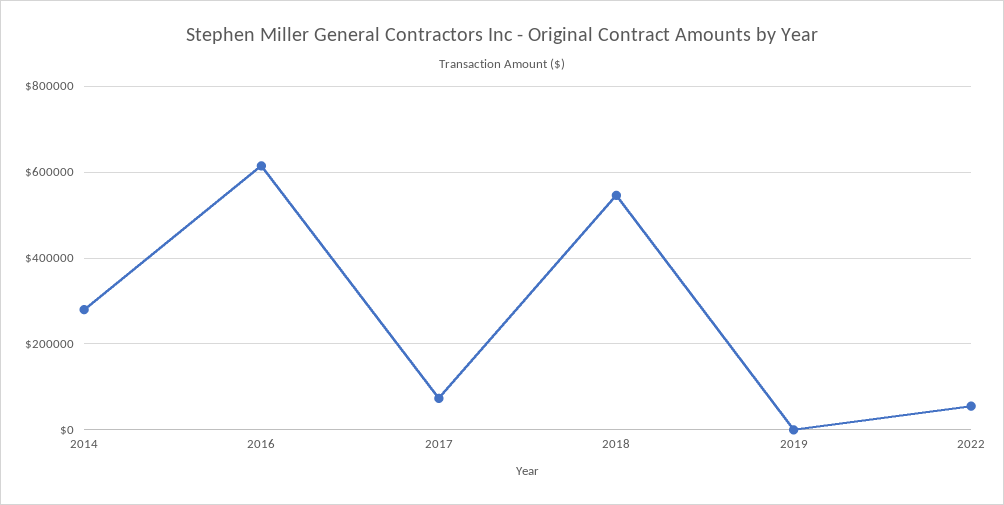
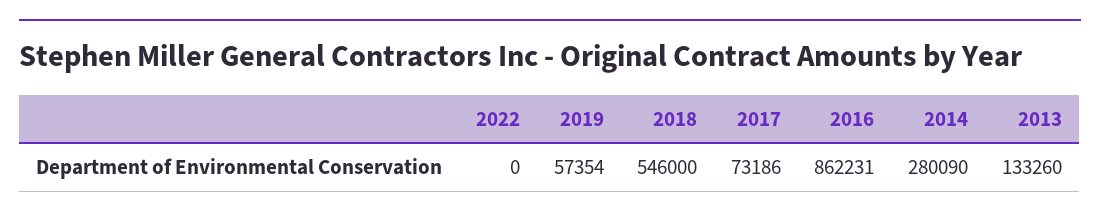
  {
    "2014": 280090,
-   "2016": 620000,
+   "2016": 862231,
    "2017": 73186,
    "2018": 546000,
-   "2019": 0,
+   "2019": 57354,
-   "2022": 60000
+   "2022": 0,
+   "2013": 133260
  }

